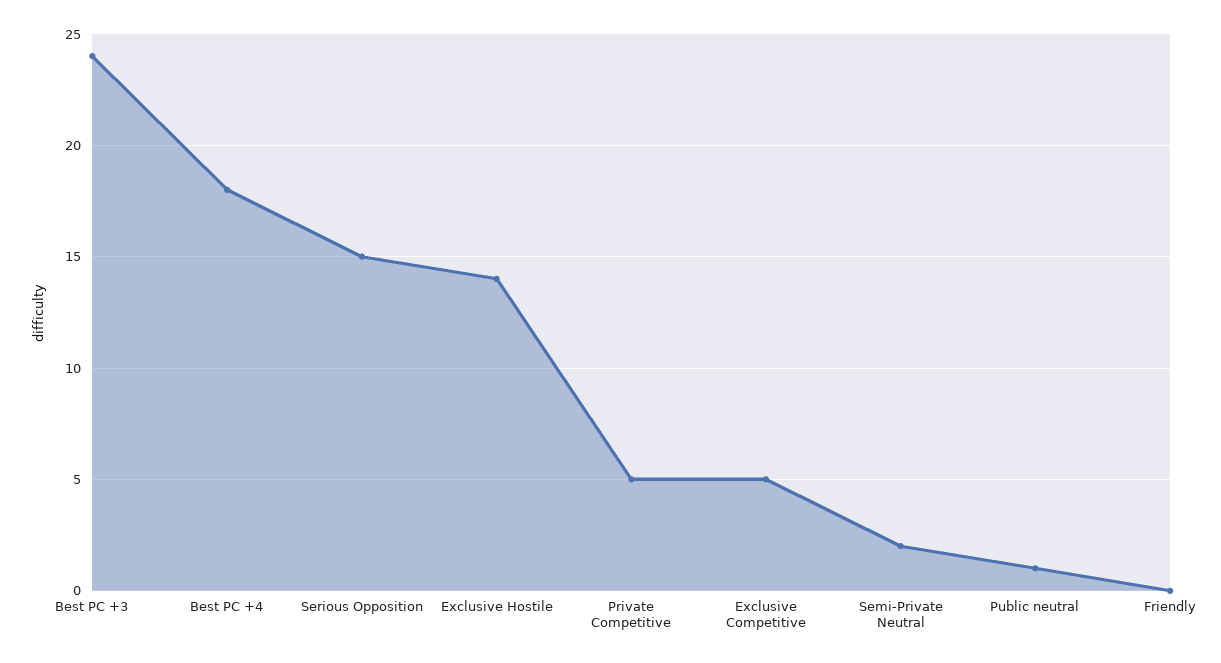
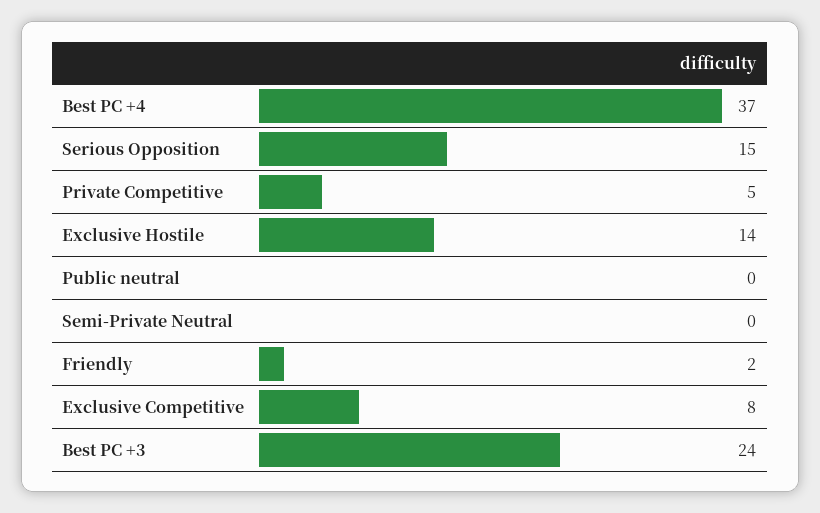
  {
    "Best PC +3": 24,
-   "Best PC +4": 18,
+   "Best PC +4": 37,
    "Serious Opposition": 15,
    "Exclusive Hostile": 14,
    "Private Competitive": 5,
-   "Exclusive Competitive": 5,
+   "Exclusive Competitive": 8,
-   "Semi-Private Neutral": 2,
+   "Semi-Private Neutral": 0,
-   "Public neutral": 1,
+   "Public neutral": 0,
-   "Friendly": 0
+   "Friendly": 2
  }

